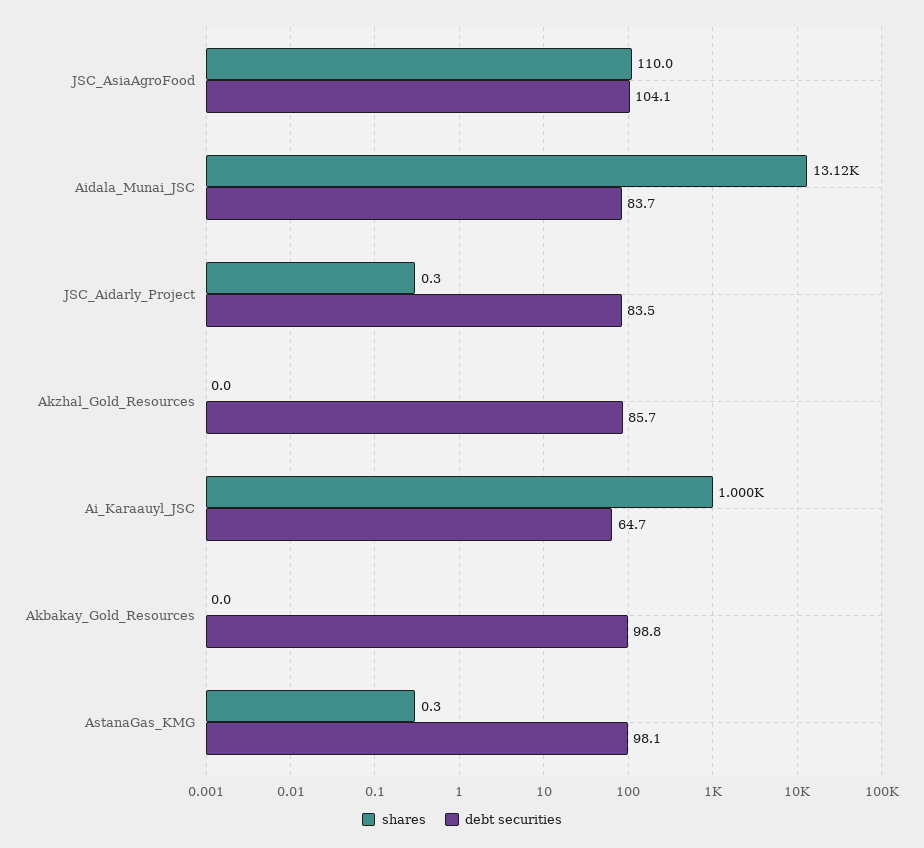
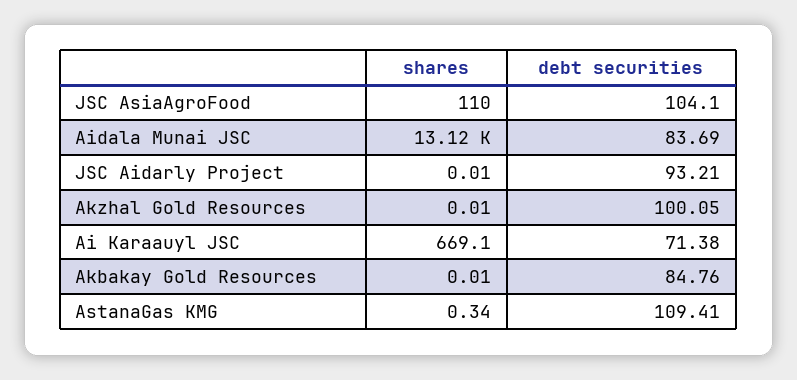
  {
    "shares": {
      "JSC_AsiaAgroFood": 110,
      "Aidala_Munai_JSC": 13120,
-     "JSC_Aidarly_Project": 0.3,
+     "JSC_Aidarly_Project": 0.01,
      "Akzhal_Gold_Resources": 0.01,
-     "Ai_Karaauyl_JSC": 1000,
+     "Ai_Karaauyl_JSC": 669.1,
      "Akbakay_Gold_Resources": 0.01,
      "AstanaGas_KMG": 0.34
    },
    "debt securities": {
      "JSC_AsiaAgroFood": 104.1,
      "Aidala_Munai_JSC": 83.69,
-     "JSC_Aidarly_Project": 83.5,
+     "JSC_Aidarly_Project": 93.21,
-     "Akzhal_Gold_Resources": 85.7,
+     "Akzhal_Gold_Resources": 100.05,
-     "Ai_Karaauyl_JSC": 64.7,
+     "Ai_Karaauyl_JSC": 71.38,
-     "Akbakay_Gold_Resources": 98.8,
+     "Akbakay_Gold_Resources": 84.76,
-     "AstanaGas_KMG": 98.1
+     "AstanaGas_KMG": 109.41
    }
  }

